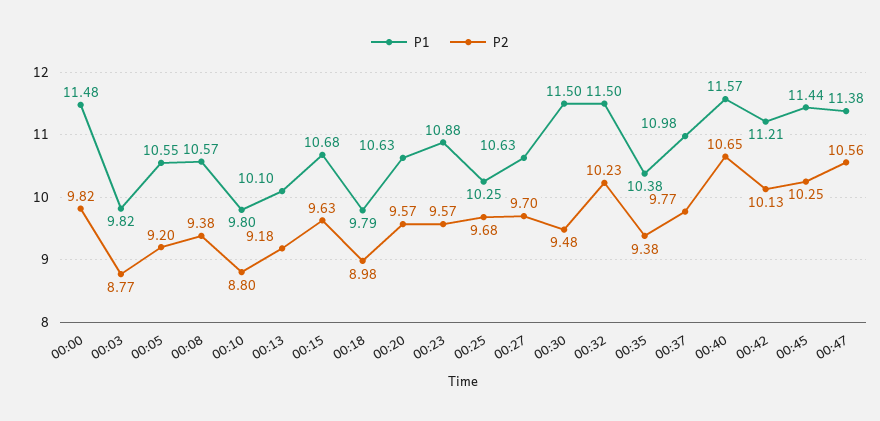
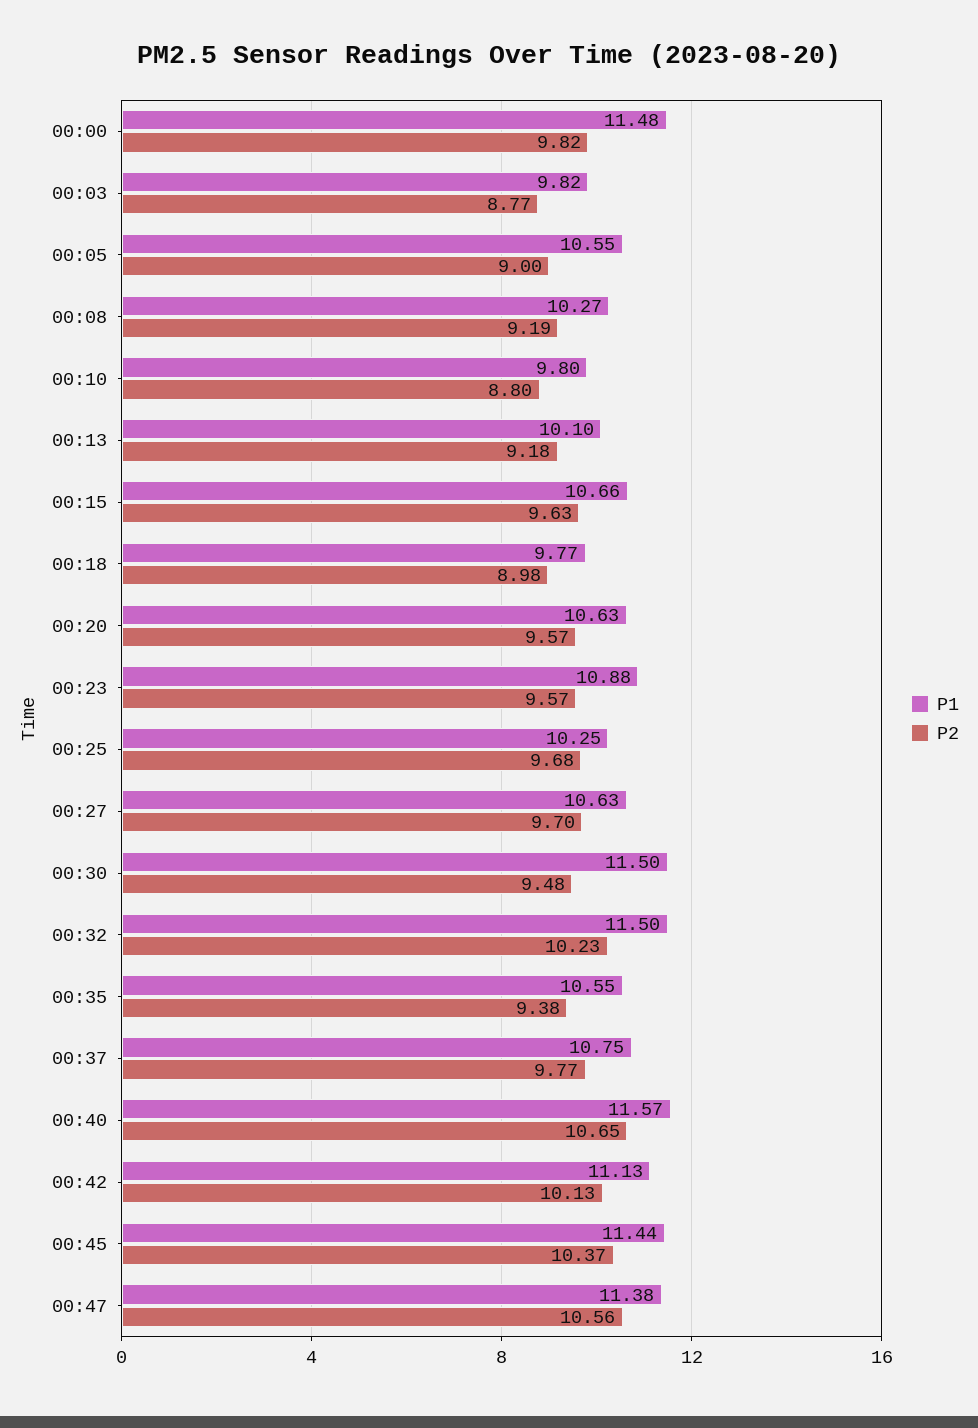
  {
    "P1": {
      "00:00": 11.48,
      "00:03": 9.82,
      "00:05": 10.55,
-     "00:08": 10.57,
+     "00:08": 10.27,
      "00:10": 9.8,
      "00:13": 10.1,
-     "00:15": 10.68,
+     "00:15": 10.66,
-     "00:18": 9.79,
+     "00:18": 9.77,
      "00:20": 10.63,
      "00:23": 10.88,
      "00:25": 10.25,
      "00:27": 10.63,
      "00:30": 11.5,
      "00:32": 11.5,
-     "00:35": 10.38,
+     "00:35": 10.55,
-     "00:37": 10.98,
+     "00:37": 10.75,
      "00:40": 11.57,
-     "00:42": 11.21,
+     "00:42": 11.13,
      "00:45": 11.44,
      "00:47": 11.38
    },
    "P2": {
      "00:00": 9.82,
      "00:03": 8.77,
-     "00:05": 9.2,
+     "00:05": 9,
-     "00:08": 9.38,
+     "00:08": 9.19,
      "00:10": 8.8,
      "00:13": 9.18,
      "00:15": 9.63,
      "00:18": 8.98,
      "00:20": 9.57,
      "00:23": 9.57,
      "00:25": 9.68,
      "00:27": 9.7,
      "00:30": 9.48,
      "00:32": 10.23,
      "00:35": 9.38,
      "00:37": 9.77,
      "00:40": 10.65,
      "00:42": 10.13,
-     "00:45": 10.25,
+     "00:45": 10.37,
      "00:47": 10.56
    }
  }

